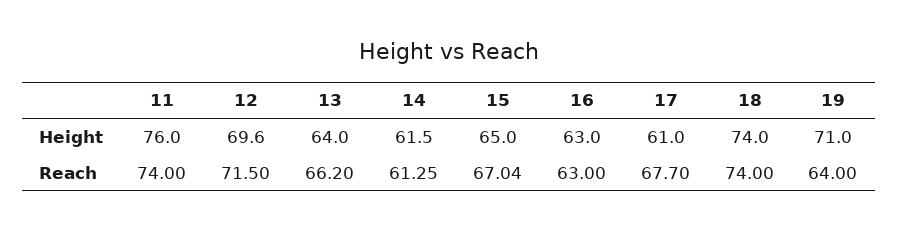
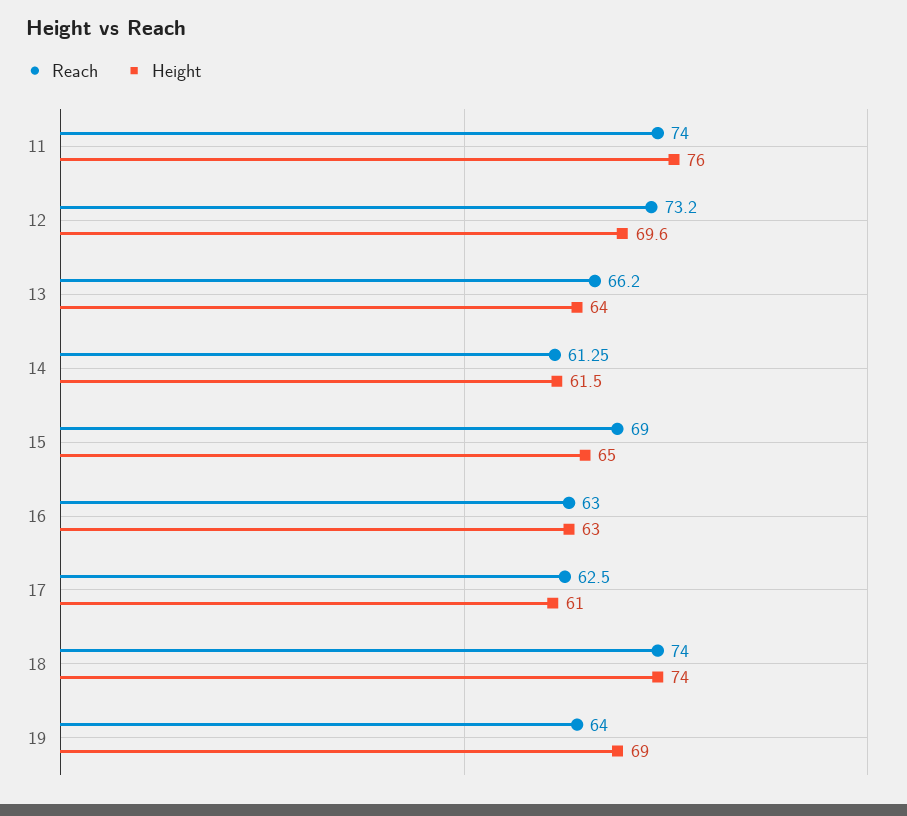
  {
    "Height": {
      "11": 76,
      "12": 69.6,
      "13": 64,
      "14": 61.5,
      "15": 65,
      "16": 63,
      "17": 61,
      "18": 74,
-     "19": 71
+     "19": 69
    },
    "Reach": {
      "11": 74,
-     "12": 71.5,
+     "12": 73.2,
      "13": 66.2,
      "14": 61.25,
-     "15": 67.04,
+     "15": 69,
      "16": 63,
-     "17": 67.7,
+     "17": 62.5,
      "18": 74,
      "19": 64
    }
  }

